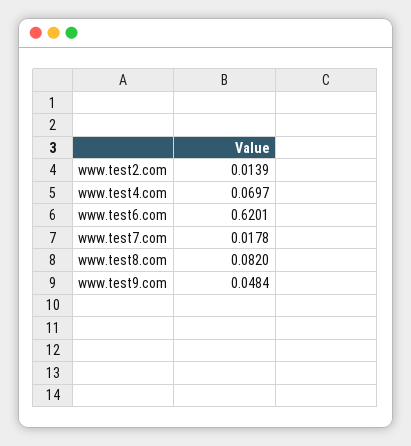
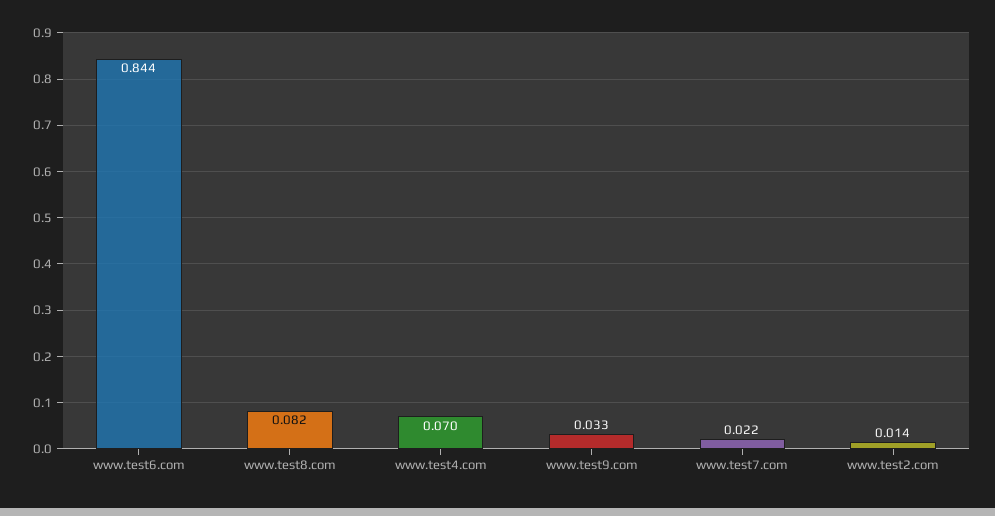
  {
    "www.test2.com": 0.0139,
    "www.test4.com": 0.0697,
-   "www.test6.com": 0.6201,
+   "www.test6.com": 0.844,
-   "www.test7.com": 0.0178,
+   "www.test7.com": 0.022,
    "www.test8.com": 0.082,
-   "www.test9.com": 0.0484
+   "www.test9.com": 0.033
  }

